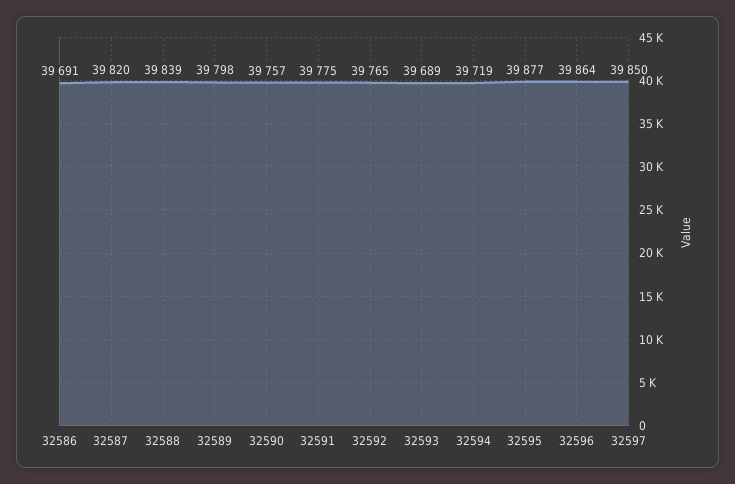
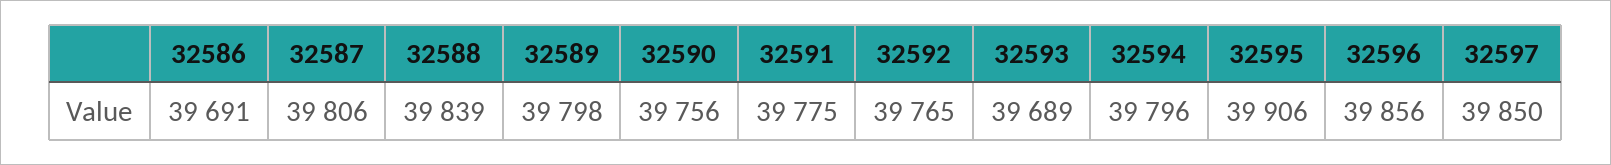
  {
    "32586": 39691,
-   "32587": 39820,
+   "32587": 39806,
    "32588": 39839,
    "32589": 39798,
-   "32590": 39757,
+   "32590": 39756,
    "32591": 39775,
    "32592": 39765,
    "32593": 39689,
-   "32594": 39719,
+   "32594": 39796,
-   "32595": 39877,
+   "32595": 39906,
-   "32596": 39864,
+   "32596": 39856,
    "32597": 39850
  }

